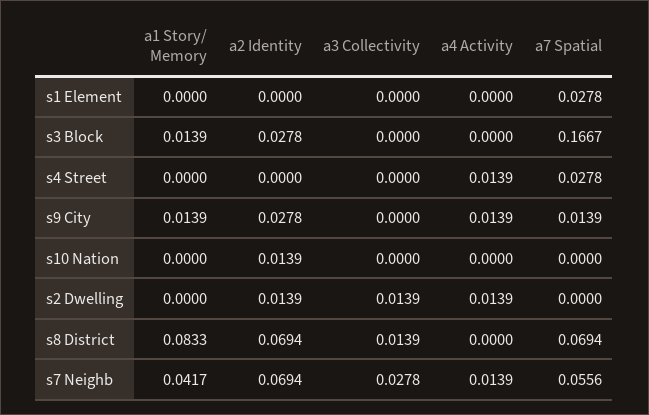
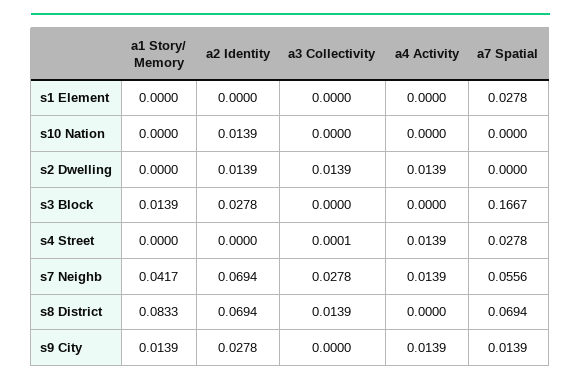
  {
    "a1 Story/ Memory": {
      "s1 Element": 0,
      "s3 Block": 0.0139,
      "s4 Street": 0,
      "s9 City": 0.0139,
      "s10 Nation": 0,
      "s2 Dwelling": 0,
      "s8 District": 0.0833,
      "s7 Neighb": 0.0417
    },
    "a2 Identity": {
      "s1 Element": 0,
      "s3 Block": 0.0278,
      "s4 Street": 0,
      "s9 City": 0.0278,
      "s10 Nation": 0.0139,
      "s2 Dwelling": 0.0139,
      "s8 District": 0.0694,
      "s7 Neighb": 0.0694
    },
    "a3 Collectivity": {
      "s1 Element": 0,
      "s3 Block": 0,
-     "s4 Street": 0,
+     "s4 Street": 0.0001,
      "s9 City": 0,
      "s10 Nation": 0,
      "s2 Dwelling": 0.0139,
      "s8 District": 0.0139,
      "s7 Neighb": 0.0278
    },
    "a4 Activity": {
      "s1 Element": 0,
      "s3 Block": 0,
      "s4 Street": 0.0139,
      "s9 City": 0.0139,
      "s10 Nation": 0,
      "s2 Dwelling": 0.0139,
      "s8 District": 0,
      "s7 Neighb": 0.0139
    },
    "a7 Spatial": {
      "s1 Element": 0.0278,
      "s3 Block": 0.1667,
      "s4 Street": 0.0278,
      "s9 City": 0.0139,
      "s10 Nation": 0,
      "s2 Dwelling": 0,
      "s8 District": 0.0694,
      "s7 Neighb": 0.0556
    }
  }

